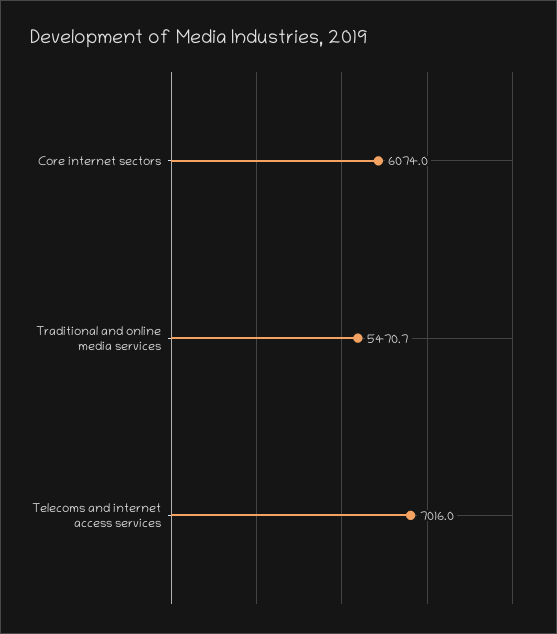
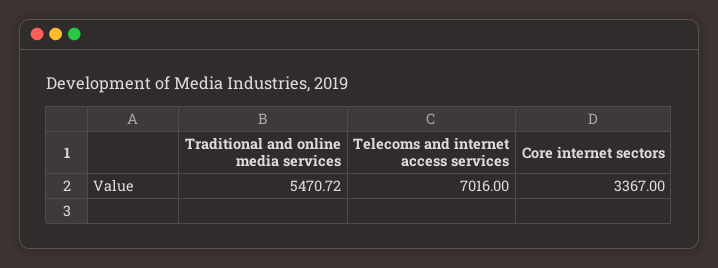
  {
-   "Core internet sectors": 6074,
+   "Core internet sectors": 3367,
    "Traditional and online media services": 5470.72,
    "Telecoms and internet access services": 7016
  }

